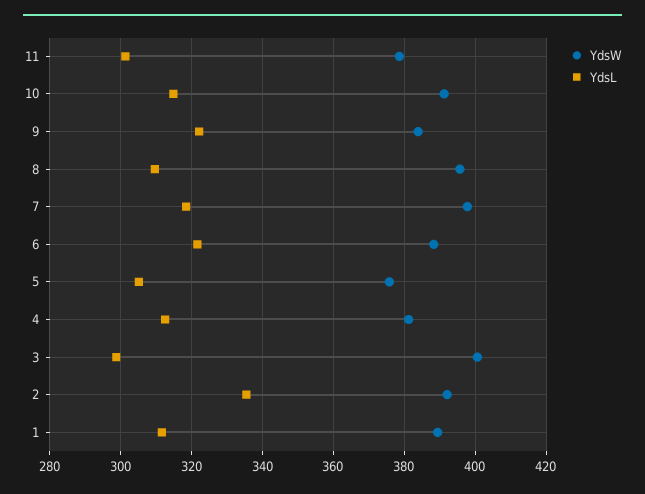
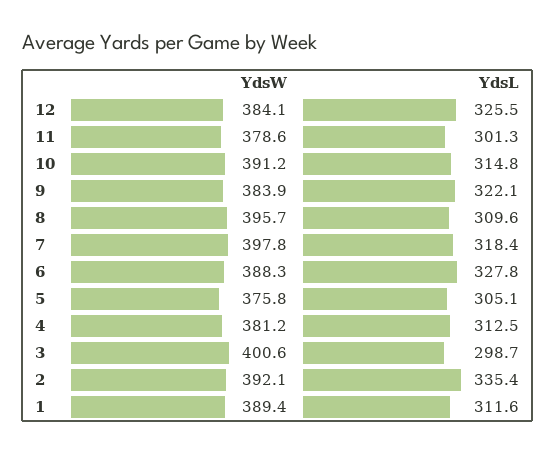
  {
    "YdsW": {
      "11": 378.6,
      "10": 391.2,
      "9": 383.9,
      "8": 395.7,
      "7": 397.8,
      "6": 388.3,
      "5": 375.8,
      "4": 381.2,
      "3": 400.6,
      "2": 392.1,
-     "1": 389.4
+     "1": 389.4,
+     "12": 384.1
    },
    "YdsL": {
      "11": 301.3,
      "10": 314.8,
      "9": 322.1,
      "8": 309.6,
      "7": 318.4,
-     "6": 322,
+     "6": 327.8,
      "5": 305.1,
      "4": 312.5,
      "3": 298.7,
      "2": 335.4,
-     "1": 311.6
+     "1": 311.6,
+     "12": 325.5
    }
  }

